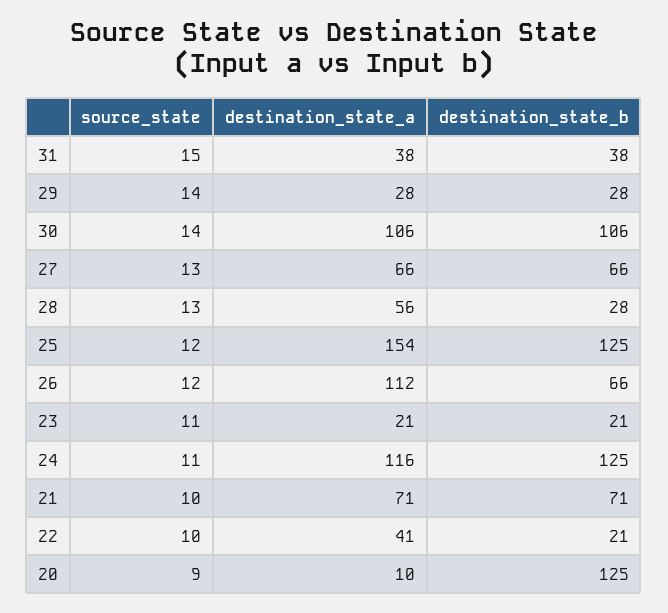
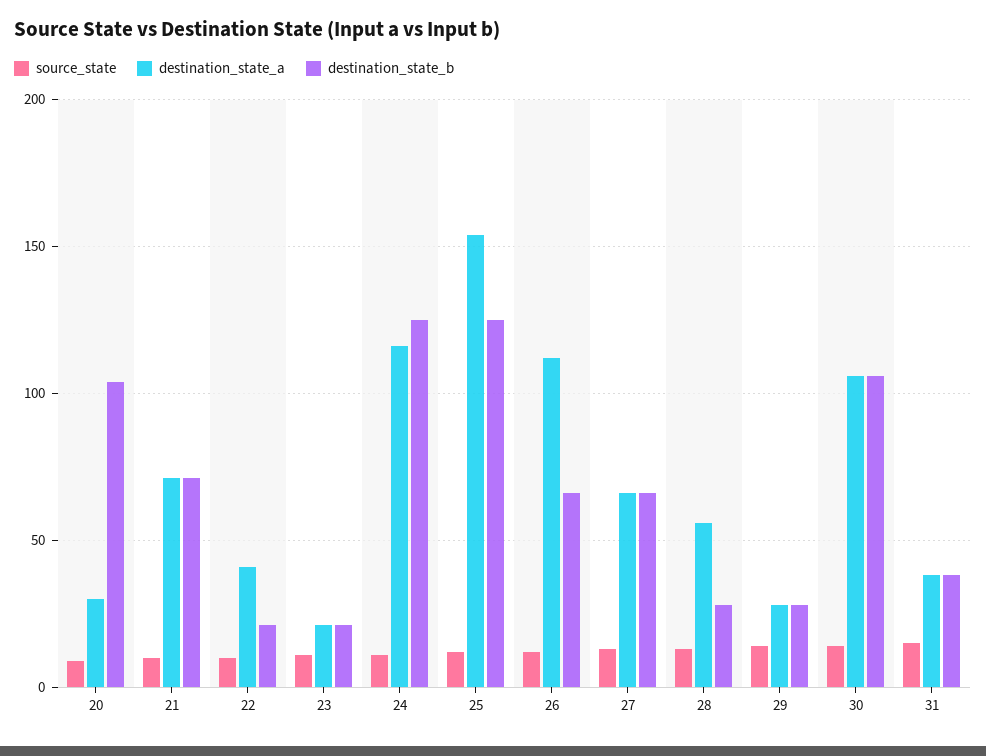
  {
    "source_state": {
      "31": 15,
      "29": 14,
      "30": 14,
      "27": 13,
      "28": 13,
      "25": 12,
      "26": 12,
      "23": 11,
      "24": 11,
      "21": 10,
      "22": 10,
      "20": 9
    },
    "destination_state_a": {
      "31": 38,
      "29": 28,
      "30": 106,
      "27": 66,
      "28": 56,
      "25": 154,
      "26": 112,
      "23": 21,
      "24": 116,
      "21": 71,
      "22": 41,
-     "20": 10
+     "20": 30
    },
    "destination_state_b": {
      "31": 38,
      "29": 28,
      "30": 106,
      "27": 66,
      "28": 28,
      "25": 125,
      "26": 66,
      "23": 21,
      "24": 125,
      "21": 71,
      "22": 21,
-     "20": 125
+     "20": 105
    }
  }

